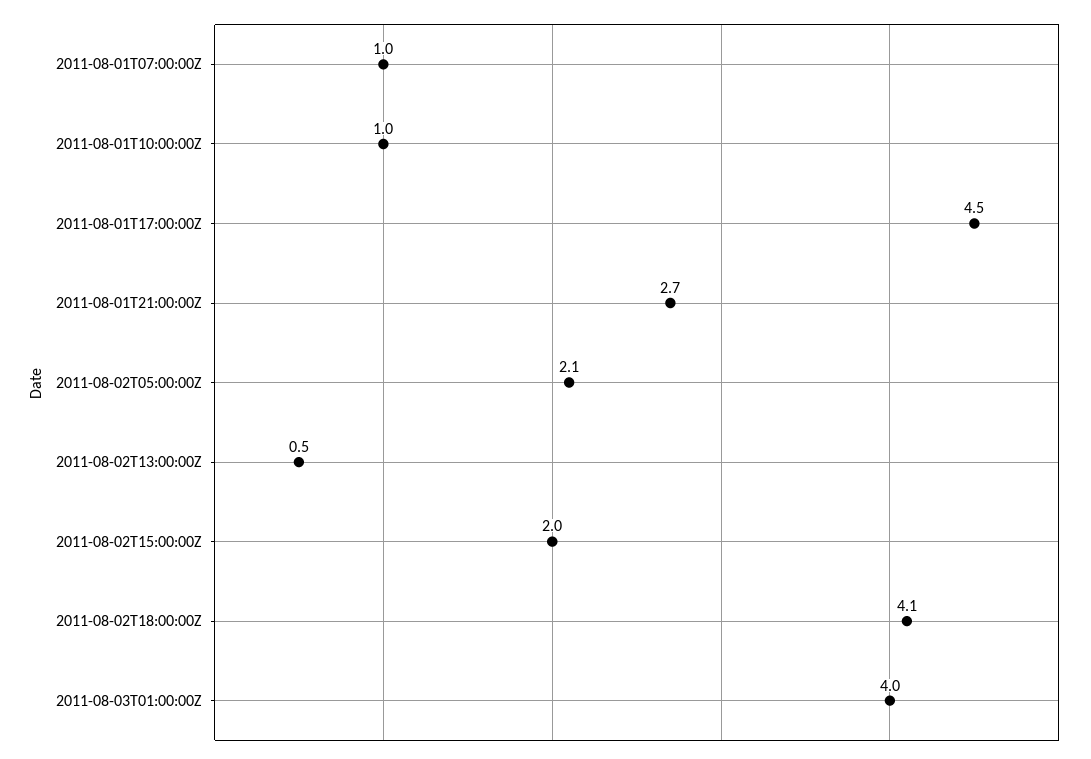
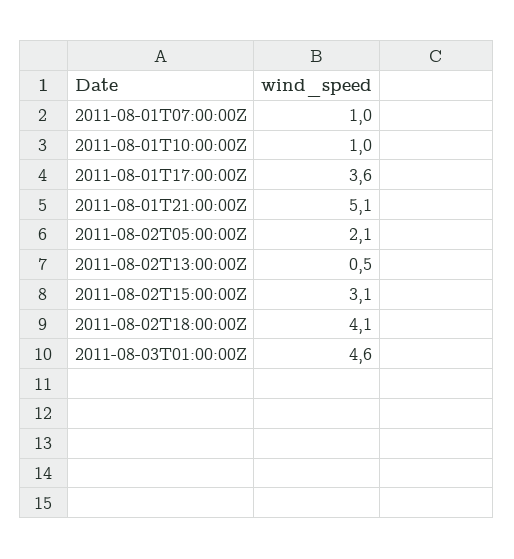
  {
    "2011-08-01T07:00:00Z": 1,
    "2011-08-01T10:00:00Z": 1,
-   "2011-08-01T17:00:00Z": 4.5,
+   "2011-08-01T17:00:00Z": 3.6,
-   "2011-08-01T21:00:00Z": 2.7,
+   "2011-08-01T21:00:00Z": 5.1,
    "2011-08-02T05:00:00Z": 2.1,
    "2011-08-02T13:00:00Z": 0.5,
-   "2011-08-02T15:00:00Z": 2,
+   "2011-08-02T15:00:00Z": 3.1,
    "2011-08-02T18:00:00Z": 4.1,
-   "2011-08-03T01:00:00Z": 4
+   "2011-08-03T01:00:00Z": 4.6
  }

